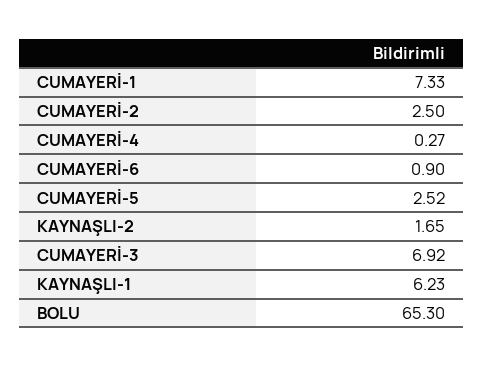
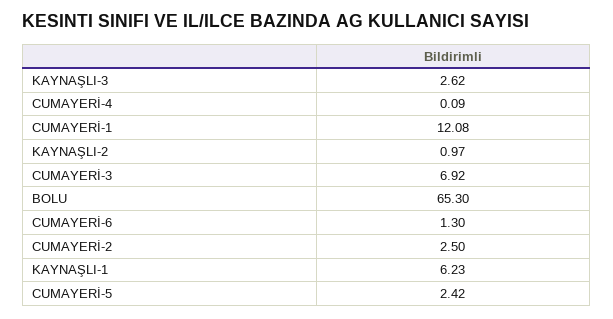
  {
-   "CUMAYERİ-1": 7.33,
+   "CUMAYERİ-1": 12.08,
    "CUMAYERİ-2": 2.5,
-   "CUMAYERİ-4": 0.27,
+   "CUMAYERİ-4": 0.09,
-   "CUMAYERİ-6": 0.9,
+   "CUMAYERİ-6": 1.3,
-   "CUMAYERİ-5": 2.52,
+   "CUMAYERİ-5": 2.42,
-   "KAYNAŞLI-2": 1.65,
+   "KAYNAŞLI-2": 0.97,
    "CUMAYERİ-3": 6.92,
    "KAYNAŞLI-1": 6.23,
-   "BOLU": 65.3
+   "BOLU": 65.3,
+   "KAYNAŞLI-3": 2.62
  }

